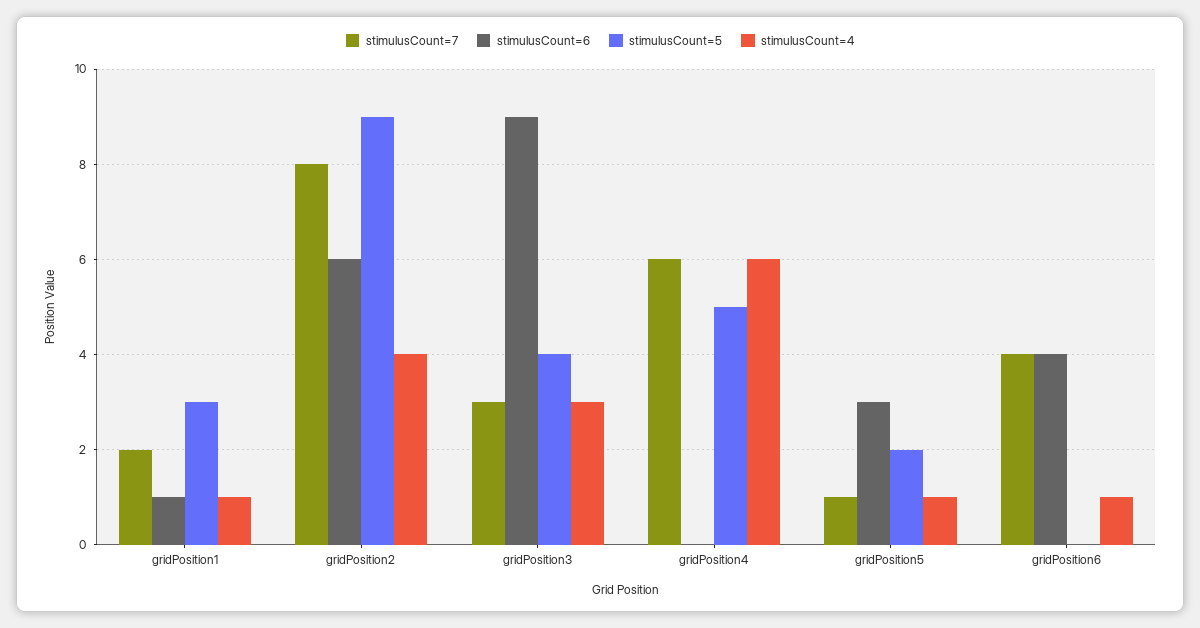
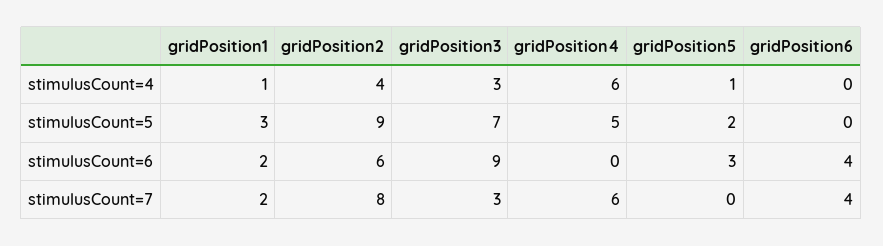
  {
    "stimulusCount=7": {
      "gridPosition1": 2,
      "gridPosition2": 8,
      "gridPosition3": 3,
      "gridPosition4": 6,
-     "gridPosition5": 1,
+     "gridPosition5": 0,
      "gridPosition6": 4
    },
    "stimulusCount=6": {
-     "gridPosition1": 1,
+     "gridPosition1": 2,
      "gridPosition2": 6,
      "gridPosition3": 9,
      "gridPosition4": 0,
      "gridPosition5": 3,
      "gridPosition6": 4
    },
    "stimulusCount=5": {
      "gridPosition1": 3,
      "gridPosition2": 9,
-     "gridPosition3": 4,
+     "gridPosition3": 7,
      "gridPosition4": 5,
      "gridPosition5": 2,
      "gridPosition6": 0
    },
    "stimulusCount=4": {
      "gridPosition1": 1,
      "gridPosition2": 4,
      "gridPosition3": 3,
      "gridPosition4": 6,
      "gridPosition5": 1,
-     "gridPosition6": 1
+     "gridPosition6": 0
    }
  }

